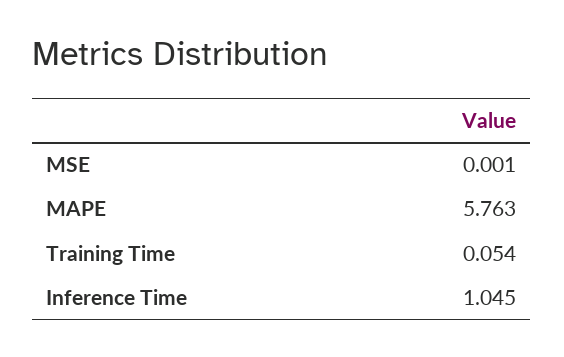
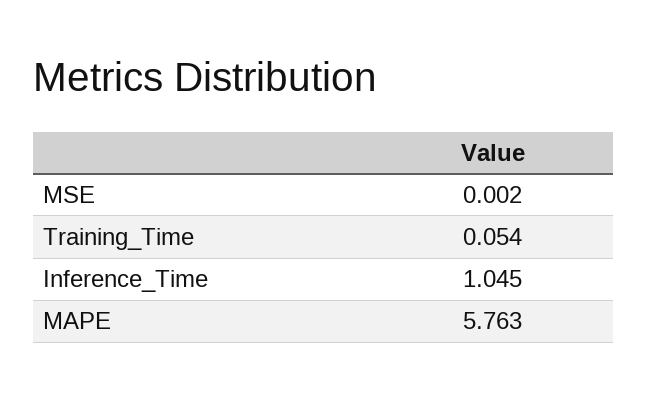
  {
-   "MSE": 0.001,
+   "MSE": 0.002,
    "MAPE": 5.763,
    "Training Time": 0.054,
    "Inference Time": 1.045
  }

